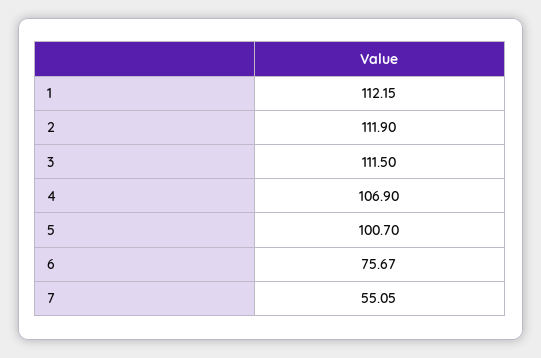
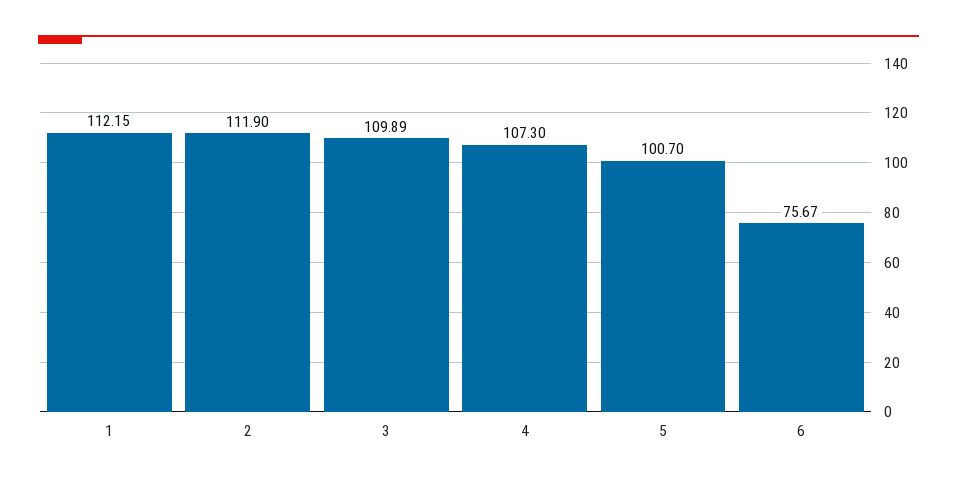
  {
    "1": 112.15,
    "2": 111.9,
-   "3": 111.5,
+   "3": 109.89,
-   "4": 106.9,
+   "4": 107.3,
    "5": 100.7,
-   "6": 75.67,
+   "6": 75.67
-   "7": 55.05
  }

